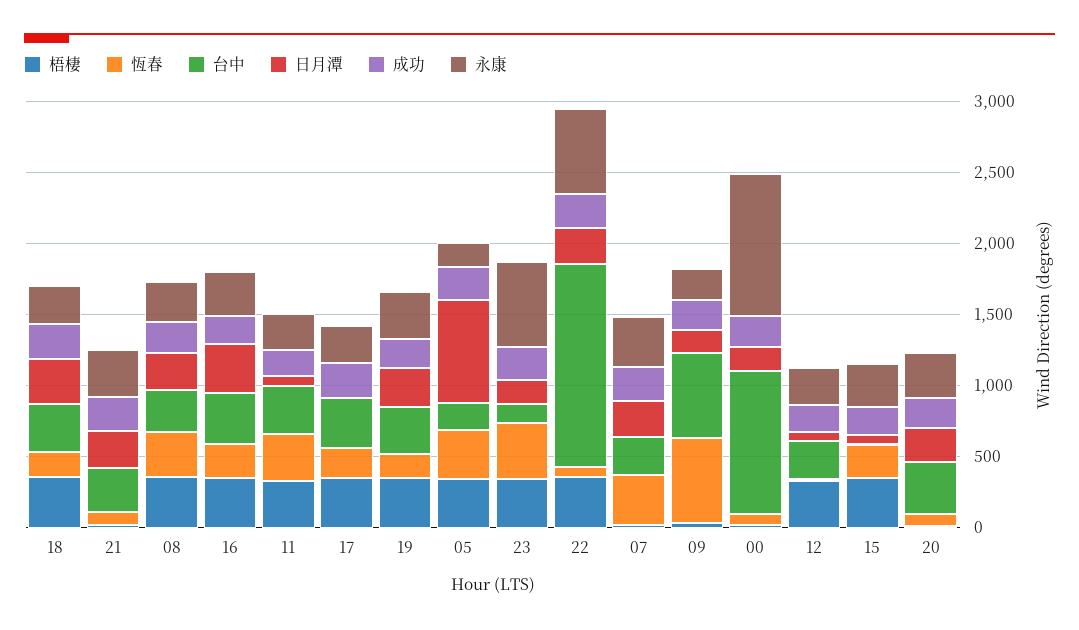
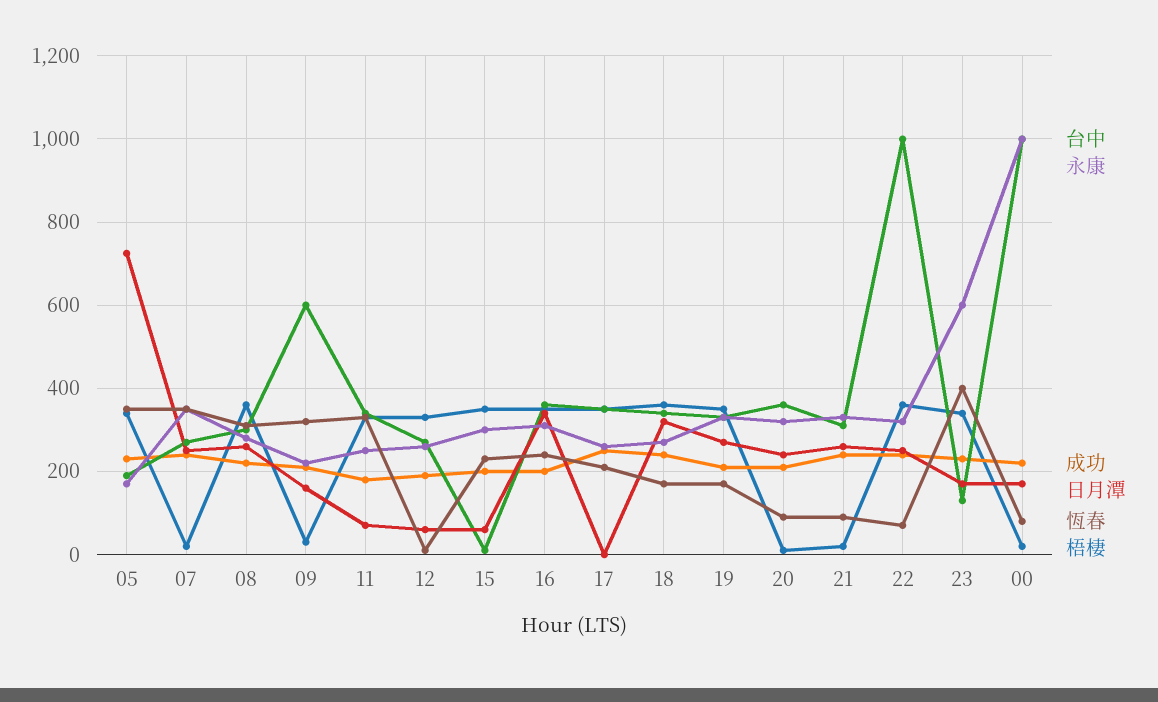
  {
    "梧棲": {
      "18": 360,
      "21": 20,
      "08": 360,
      "16": 360,
      "11": 340,
      "17": 360,
      "19": 360,
      "05": 340,
      "23": 340,
      "22": 360,
      "07": 20,
      "09": 40,
      "00": 20,
      "12": 340,
      "15": 360,
      "20": 20
    },
    "恆春": {
      "18": 180,
      "21": 100,
      "08": 320,
      "16": 240,
      "11": 340,
      "17": 220,
      "19": 180,
      "05": 360,
      "23": 400,
      "22": 80,
      "07": 360,
-     "09": 600,
+     "09": 320,
      "00": 80,
      "12": 20,
      "15": 240,
      "20": 100
    },
    "台中": {
      "18": 340,
      "21": 320,
      "08": 300,
      "16": 360,
      "11": 340,
      "17": 360,
      "19": 340,
      "05": 200,
      "23": 140,
-     "22": 1400,
+     "22": 1000,
      "07": 280,
      "09": 600,
      "00": 1000,
      "12": 280,
      "15": 20,
      "20": 360
    },
    "日月潭": {
      "18": 320,
      "21": 260,
      "08": 260,
      "16": 340,
      "11": 80,
      "17": 0,
      "19": 280,
      "05": 720,
      "23": 180,
      "22": 260,
      "07": 260,
      "09": 160,
      "00": 180,
      "12": 60,
      "15": 60,
      "20": 240
    },
    "成功": {
      "18": 240,
      "21": 240,
      "08": 220,
      "16": 200,
      "11": 180,
      "17": 260,
      "19": 220,
      "05": 240,
      "23": 240,
      "22": 240,
      "07": 240,
      "09": 220,
      "00": 220,
      "12": 200,
      "15": 200,
      "20": 220
    },
    "永康": {
      "18": 280,
      "21": 340,
      "08": 280,
      "16": 320,
      "11": 260,
      "17": 260,
      "19": 340,
      "05": 180,
      "23": 600,
-     "22": 600,
+     "22": 320,
      "07": 360,
      "09": 220,
      "00": 1000,
      "12": 260,
      "15": 300,
      "20": 320
    }
  }

